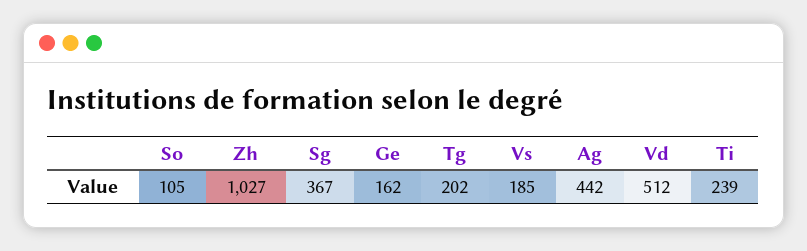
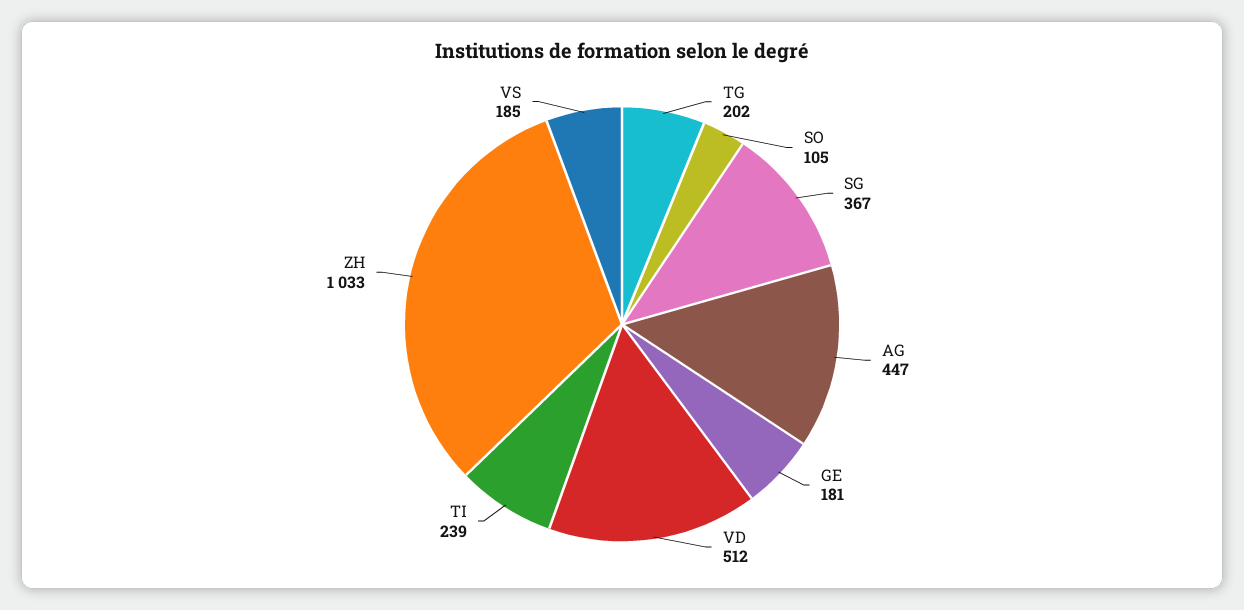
  {
    "So": 105,
-   "Zh": 1027,
+   "Zh": 1033,
    "Sg": 367,
-   "Ge": 162,
+   "Ge": 181,
    "Tg": 202,
    "Vs": 185,
-   "Ag": 442,
+   "Ag": 447,
    "Vd": 512,
    "Ti": 239
  }

